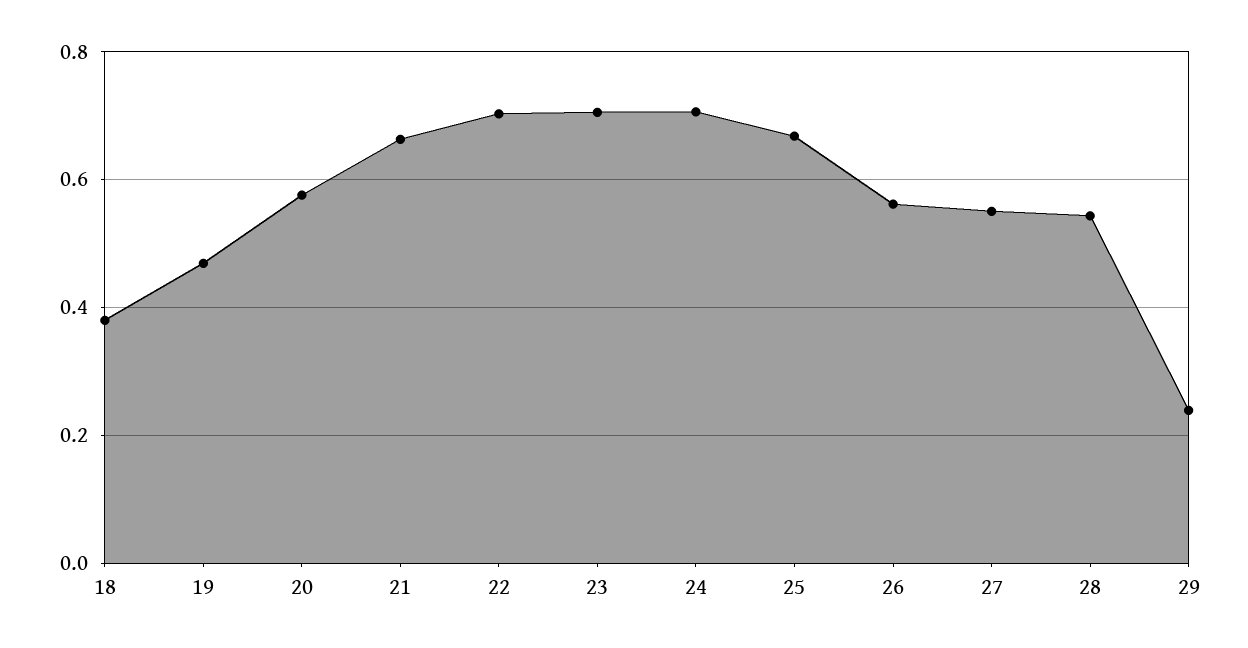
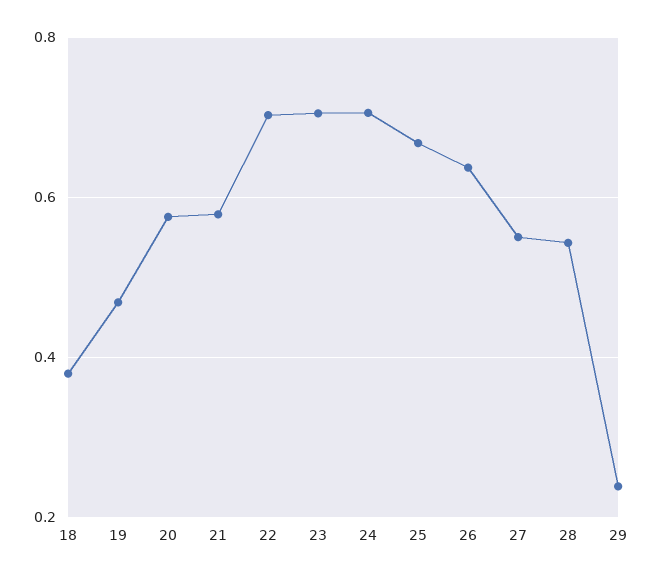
  {
    "18": 0.38,
    "19": 0.46,
    "20": 0.58,
-   "21": 0.66,
+   "21": 0.58,
    "22": 0.7,
    "23": 0.7,
    "24": 0.7,
    "25": 0.66,
-   "26": 0.56,
+   "26": 0.64,
    "27": 0.56,
    "28": 0.54,
    "29": 0.24
  }

